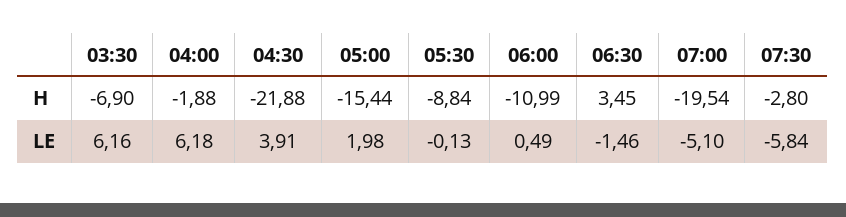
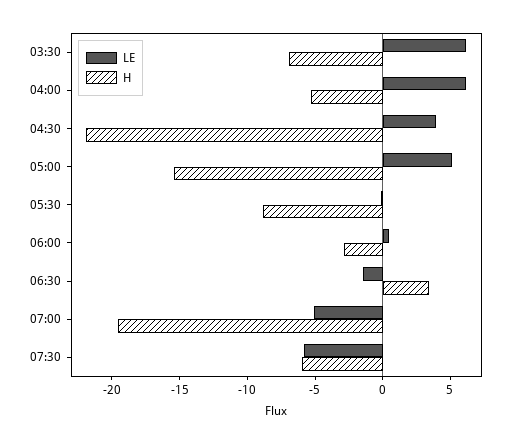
  {
    "H": {
      "03:30": -6.9,
-     "04:00": -1.88,
+     "04:00": -5,
      "04:30": -21.88,
      "05:00": -15.44,
      "05:30": -8.84,
-     "06:00": -10.99,
+     "06:00": -3,
      "06:30": 3.45,
      "07:00": -19.54,
-     "07:30": -2.8
+     "07:30": -6
    },
    "LE": {
      "03:30": 6.16,
      "04:00": 6.18,
      "04:30": 3.91,
-     "05:00": 1.98,
+     "05:00": 5,
      "05:30": -0.13,
      "06:00": 0.49,
      "06:30": -1.46,
      "07:00": -5.1,
      "07:30": -5.84
    }
  }

